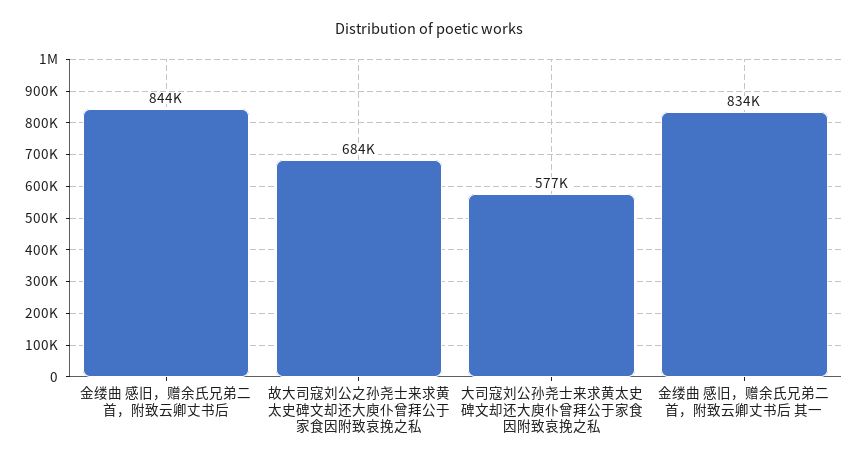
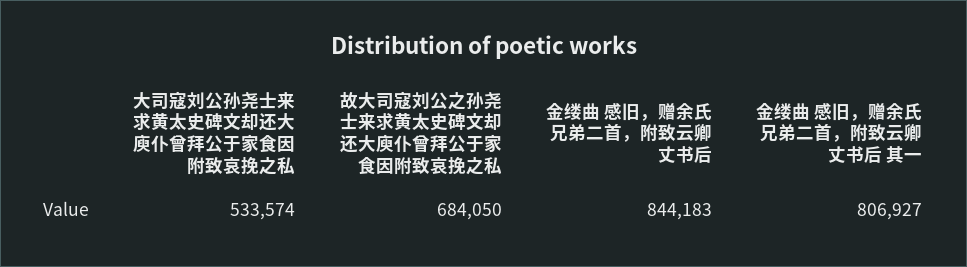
  {
    "金缕曲 感旧，赠余氏兄弟二首，附致云卿丈书后": 844183,
    "故大司寇刘公之孙尧士来求黄太史碑文却还大庾仆曾拜公于家食因附致哀挽之私": 684050,
-   "大司寇刘公孙尧士来求黄太史碑文却还大庾仆曾拜公于家食因附致哀挽之私": 577000,
+   "大司寇刘公孙尧士来求黄太史碑文却还大庾仆曾拜公于家食因附致哀挽之私": 533574,
-   "金缕曲 感旧，赠余氏兄弟二首，附致云卿丈书后 其一": 834000
+   "金缕曲 感旧，赠余氏兄弟二首，附致云卿丈书后 其一": 806927
  }

